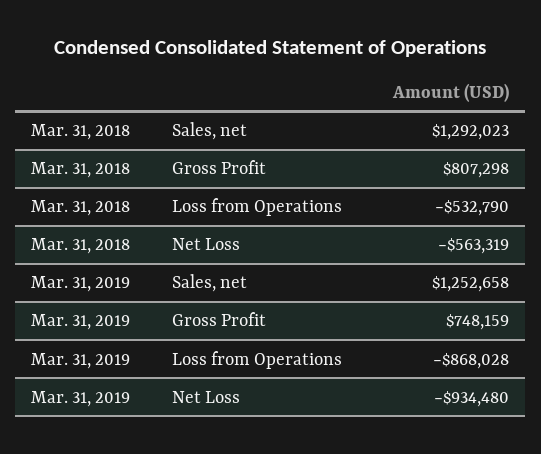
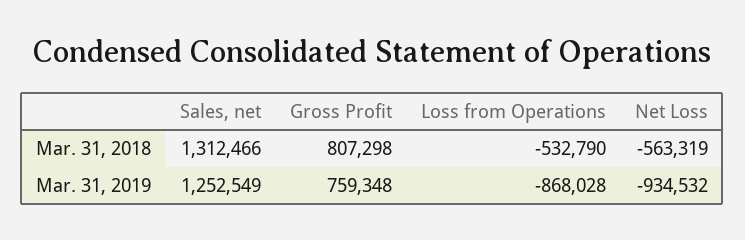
  {
    "Mar. 31, 2018": {
-     "Sales, net": 1292023,
+     "Sales, net": 1312466,
      "Gross Profit": 807298,
      "Loss from Operations": -532790,
      "Net Loss": -563319
    },
    "Mar. 31, 2019": {
-     "Sales, net": 1252658,
+     "Sales, net": 1252549,
-     "Gross Profit": 748159,
+     "Gross Profit": 759348,
      "Loss from Operations": -868028,
-     "Net Loss": -934480
+     "Net Loss": -934532
    }
  }

